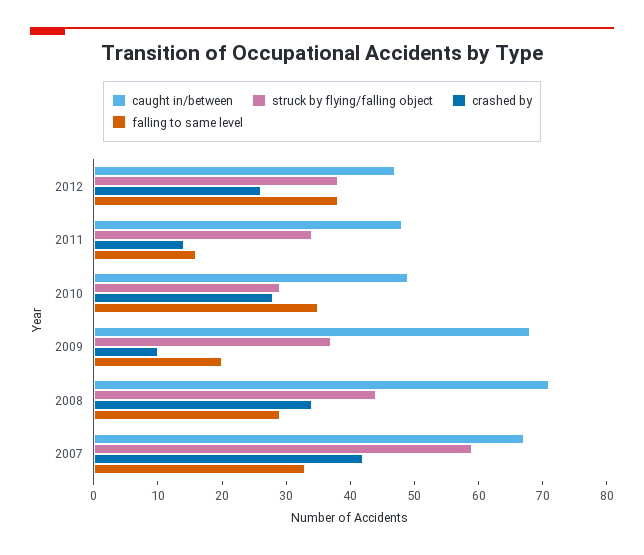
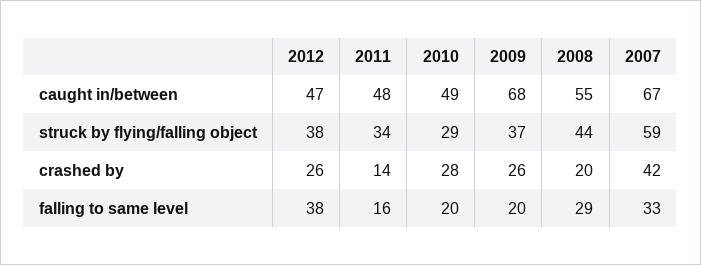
  {
    "caught in/between": {
      "2012": 47,
      "2011": 48,
      "2010": 49,
      "2009": 68,
-     "2008": 70,
+     "2008": 55,
      "2007": 67
    },
    "struck by flying/falling object": {
      "2012": 38,
      "2011": 34,
      "2010": 29,
      "2009": 37,
      "2008": 44,
      "2007": 59
    },
    "crashed by": {
      "2012": 26,
      "2011": 14,
      "2010": 28,
-     "2009": 10,
+     "2009": 26,
-     "2008": 35,
+     "2008": 20,
      "2007": 42
    },
    "falling to same level": {
      "2012": 38,
      "2011": 16,
-     "2010": 35,
+     "2010": 20,
      "2009": 20,
      "2008": 29,
      "2007": 33
    }
  }

